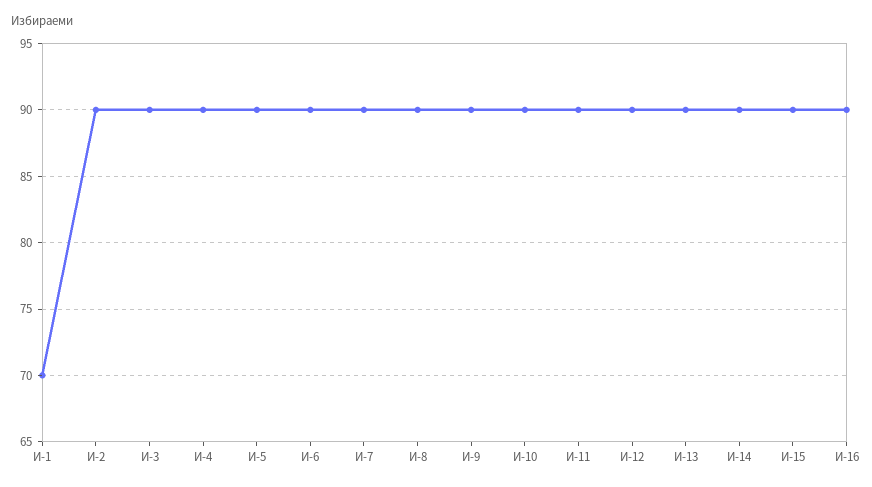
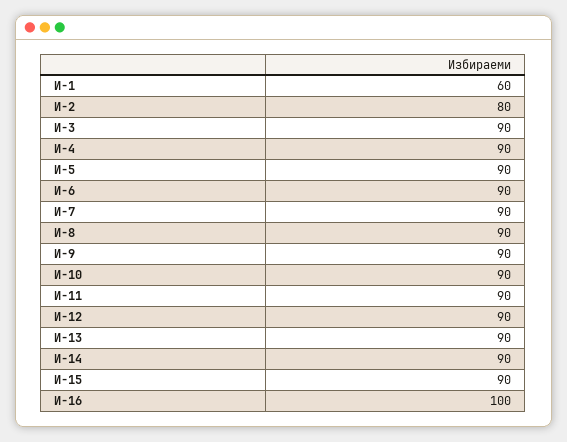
  {
-   "И-1": 70,
+   "И-1": 60,
-   "И-2": 90,
+   "И-2": 80,
    "И-3": 90,
    "И-4": 90,
    "И-5": 90,
    "И-6": 90,
    "И-7": 90,
    "И-8": 90,
    "И-9": 90,
    "И-10": 90,
    "И-11": 90,
    "И-12": 90,
    "И-13": 90,
    "И-14": 90,
    "И-15": 90,
-   "И-16": 90
+   "И-16": 100
  }

